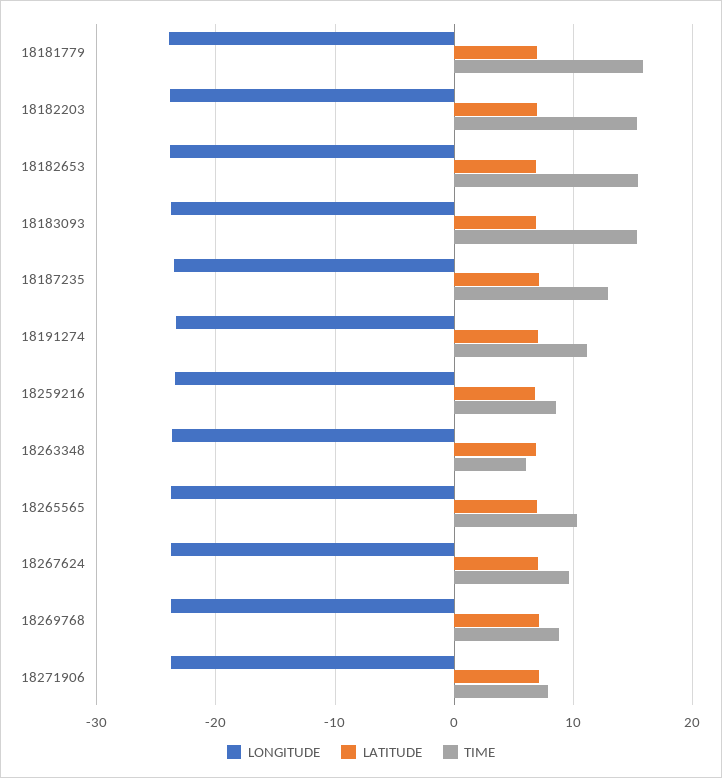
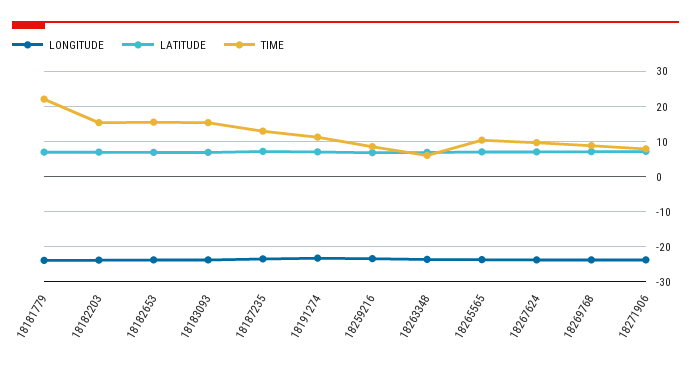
  {
    "LONGITUDE": {
      "18181779": -24,
      "18182203": -24,
      "18182653": -24,
      "18183093": -24,
      "18187235": -24,
      "18191274": -23,
      "18259216": -23,
      "18263348": -24,
      "18265565": -24,
      "18267624": -24,
      "18269768": -24,
      "18271906": -24
    },
    "LATITUDE": {
      "18181779": 7,
      "18182203": 7,
      "18182653": 7,
      "18183093": 7,
      "18187235": 7,
      "18191274": 7,
      "18259216": 7,
      "18263348": 7,
      "18265565": 7,
      "18267624": 7,
      "18269768": 7,
      "18271906": 7
    },
    "TIME": {
-     "18181779": 16,
+     "18181779": 22,
      "18182203": 15,
      "18182653": 15,
      "18183093": 15,
      "18187235": 13,
      "18191274": 11,
      "18259216": 9,
      "18263348": 6,
      "18265565": 10,
      "18267624": 10,
      "18269768": 9,
      "18271906": 8
    }
  }

